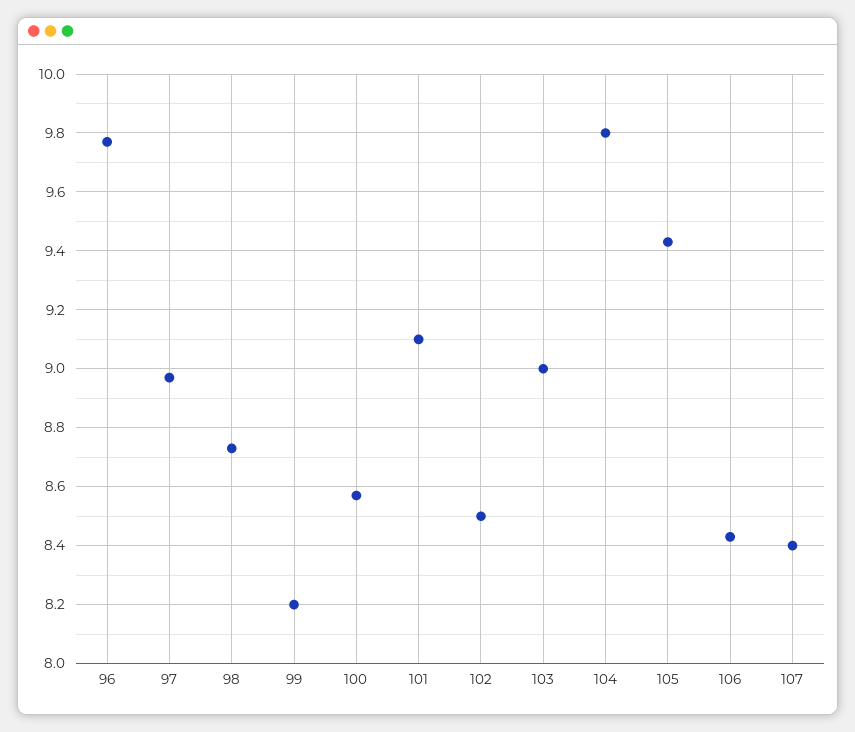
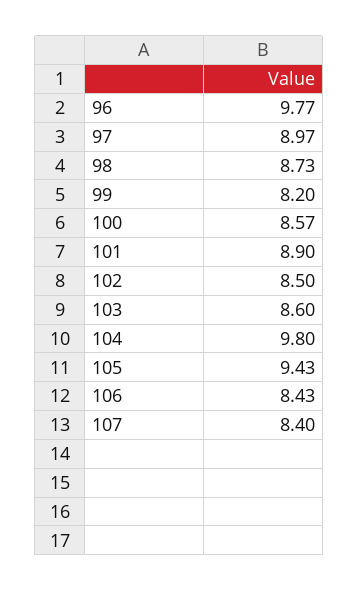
  {
    "96": 9.77,
    "97": 8.97,
    "98": 8.73,
    "99": 8.2,
    "100": 8.57,
-   "101": 9.1,
+   "101": 8.9,
    "102": 8.5,
-   "103": 9,
+   "103": 8.6,
    "104": 9.8,
    "105": 9.43,
    "106": 8.43,
    "107": 8.4
  }

